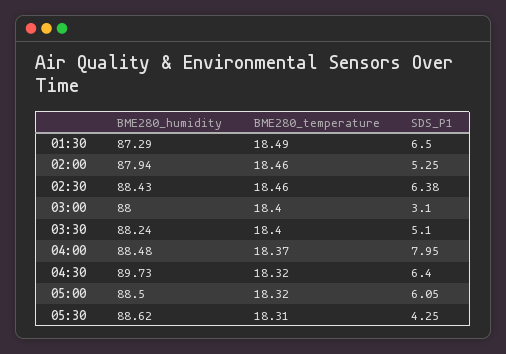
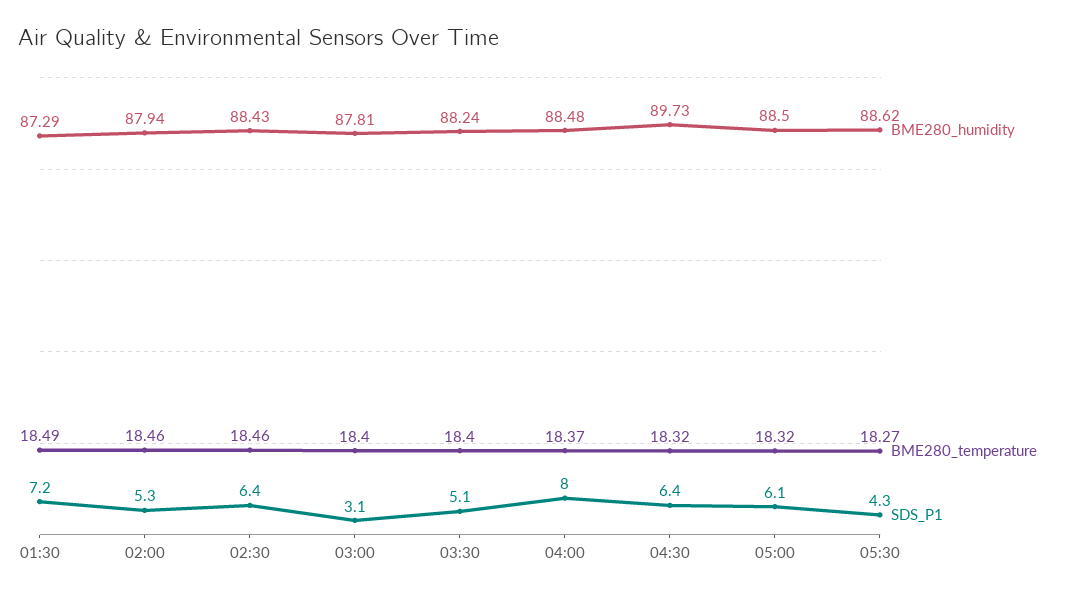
  {
    "BME280_humidity": {
      "01:30": 87.29,
      "02:00": 87.94,
      "02:30": 88.43,
-     "03:00": 88,
+     "03:00": 87.81,
      "03:30": 88.24,
      "04:00": 88.48,
      "04:30": 89.73,
      "05:00": 88.5,
      "05:30": 88.62
    },
    "BME280_temperature": {
      "01:30": 18.49,
      "02:00": 18.46,
      "02:30": 18.46,
      "03:00": 18.4,
      "03:30": 18.4,
      "04:00": 18.37,
      "04:30": 18.32,
      "05:00": 18.32,
-     "05:30": 18.31
+     "05:30": 18.27
    },
    "SDS_P1": {
-     "01:30": 6.5,
+     "01:30": 7.2,
      "02:00": 5.25,
      "02:30": 6.38,
      "03:00": 3.1,
      "03:30": 5.1,
      "04:00": 7.95,
      "04:30": 6.4,
      "05:00": 6.05,
      "05:30": 4.25
    }
  }

